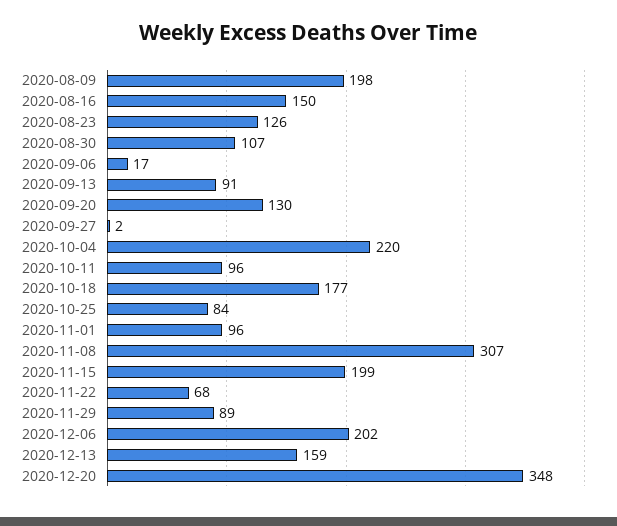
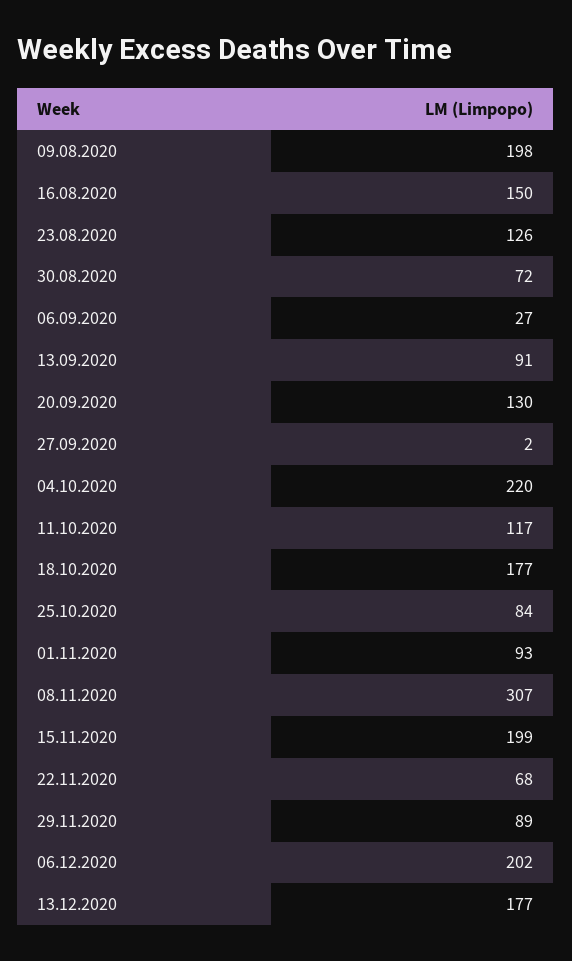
  {
    "2020-08-09": 198,
    "2020-08-16": 150,
    "2020-08-23": 126,
-   "2020-08-30": 107,
+   "2020-08-30": 72,
-   "2020-09-06": 17,
+   "2020-09-06": 27,
    "2020-09-13": 91,
    "2020-09-20": 130,
    "2020-09-27": 2,
    "2020-10-04": 220,
-   "2020-10-11": 96,
+   "2020-10-11": 117,
    "2020-10-18": 177,
    "2020-10-25": 84,
-   "2020-11-01": 96,
+   "2020-11-01": 93,
    "2020-11-08": 307,
    "2020-11-15": 199,
    "2020-11-22": 68,
    "2020-11-29": 89,
    "2020-12-06": 202,
-   "2020-12-13": 159,
+   "2020-12-13": 177
-   "2020-12-20": 348
  }

